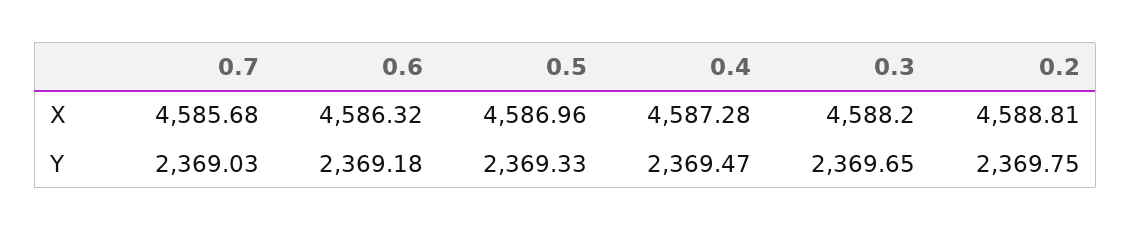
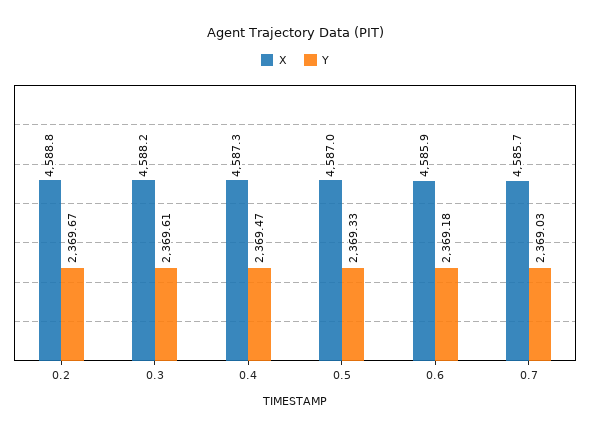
  {
    "X": {
      "0.7": 4585.68,
-     "0.6": 4586.32,
+     "0.6": 4585.9,
      "0.5": 4586.96,
      "0.4": 4587.28,
      "0.3": 4588.2,
      "0.2": 4588.81
    },
    "Y": {
      "0.7": 2369.03,
      "0.6": 2369.18,
      "0.5": 2369.33,
      "0.4": 2369.47,
-     "0.3": 2369.65,
+     "0.3": 2369.61,
-     "0.2": 2369.75
+     "0.2": 2369.67
    }
  }

